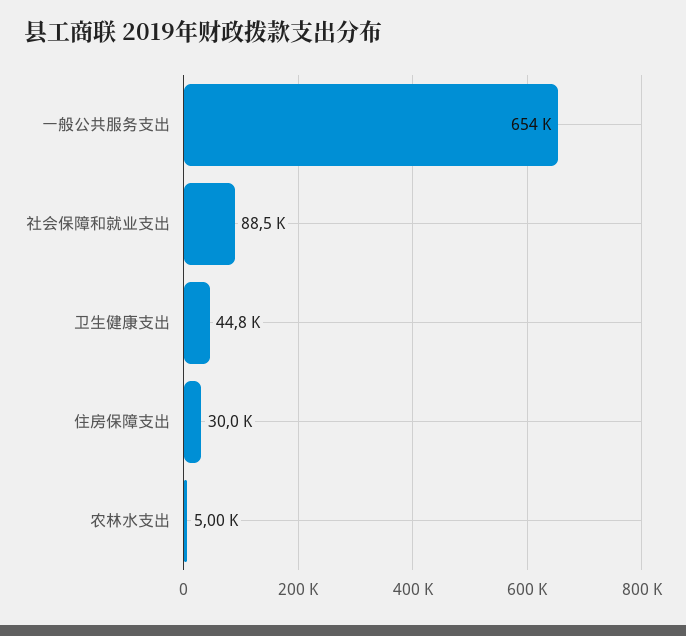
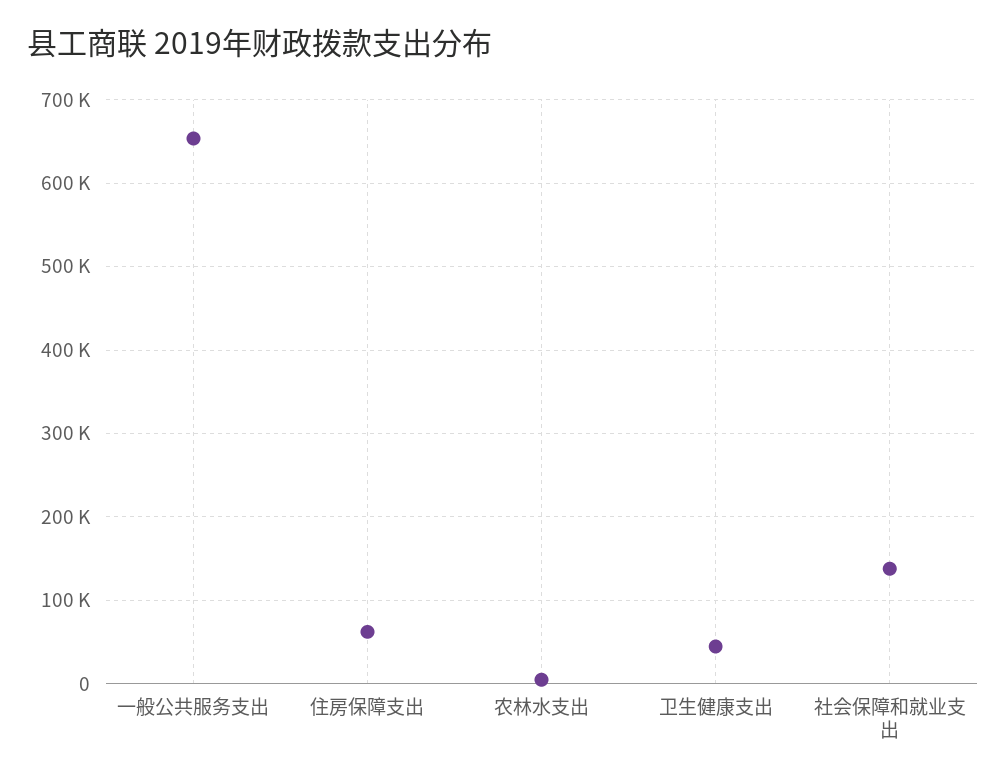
  {
    "一般公共服务支出": 654000,
-   "社会保障和就业支出": 88500,
+   "社会保障和就业支出": 140000,
    "卫生健康支出": 44800,
-   "住房保障支出": 30000,
+   "住房保障支出": 60000,
    "农林水支出": 5000
  }

